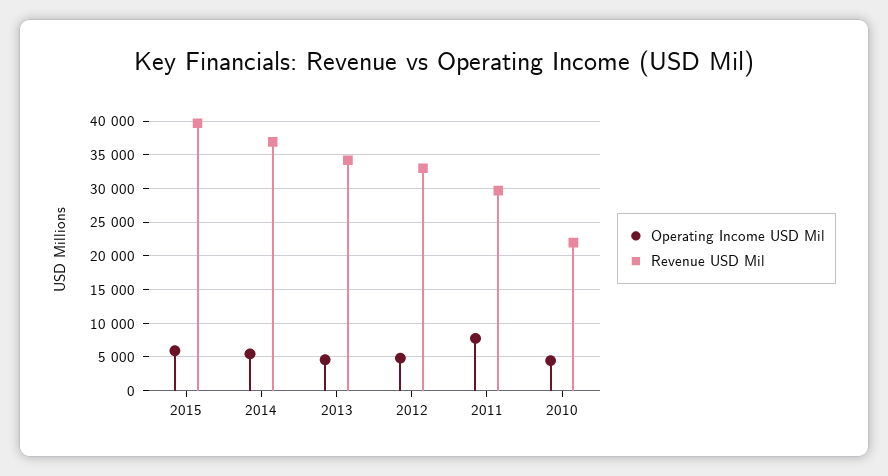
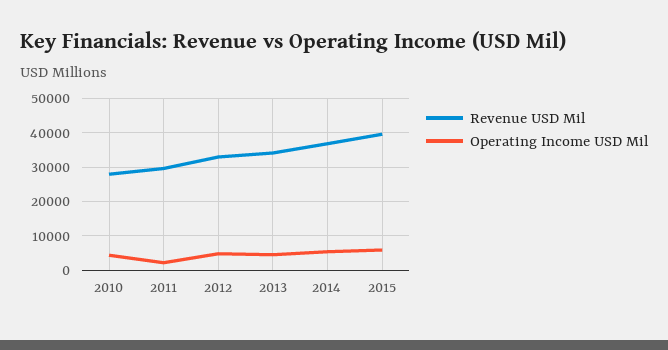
  {
    "Operating Income USD Mil": {
      "2015": 6000,
      "2014": 5000,
      "2013": 5000,
      "2012": 5000,
-     "2011": 8000,
+     "2011": 2000,
      "2010": 4000
    },
    "Revenue USD Mil": {
      "2015": 40000,
      "2014": 37000,
      "2013": 34000,
      "2012": 33000,
      "2011": 30000,
-     "2010": 22000
+     "2010": 28000
    }
  }

